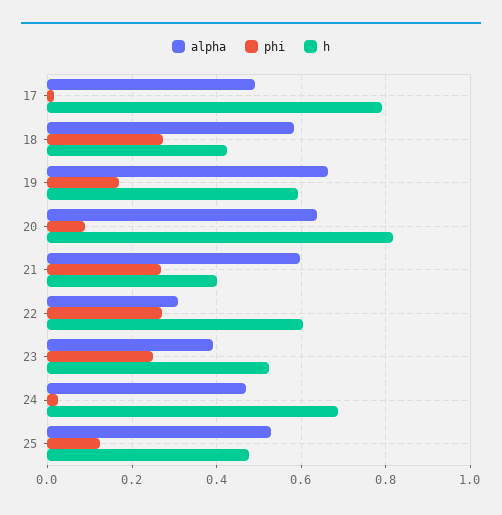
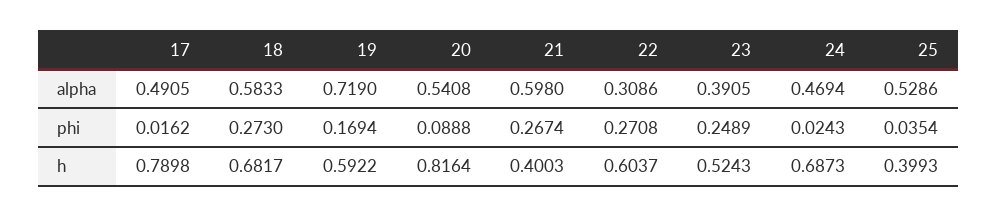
  {
    "alpha": {
      "17": 0.4905,
      "18": 0.5833,
-     "19": 0.66,
+     "19": 0.719,
-     "20": 0.64,
+     "20": 0.5408,
      "21": 0.598,
      "22": 0.3086,
      "23": 0.3905,
      "24": 0.4694,
      "25": 0.5286
    },
    "phi": {
      "17": 0.0162,
      "18": 0.273,
      "19": 0.1694,
      "20": 0.0888,
      "21": 0.2674,
      "22": 0.2708,
      "23": 0.2489,
      "24": 0.0243,
-     "25": 0.12
+     "25": 0.0354
    },
    "h": {
      "17": 0.7898,
-     "18": 0.42,
+     "18": 0.6817,
      "19": 0.5922,
      "20": 0.8164,
      "21": 0.4003,
      "22": 0.6037,
      "23": 0.5243,
      "24": 0.6873,
-     "25": 0.48
+     "25": 0.3993
    }
  }

